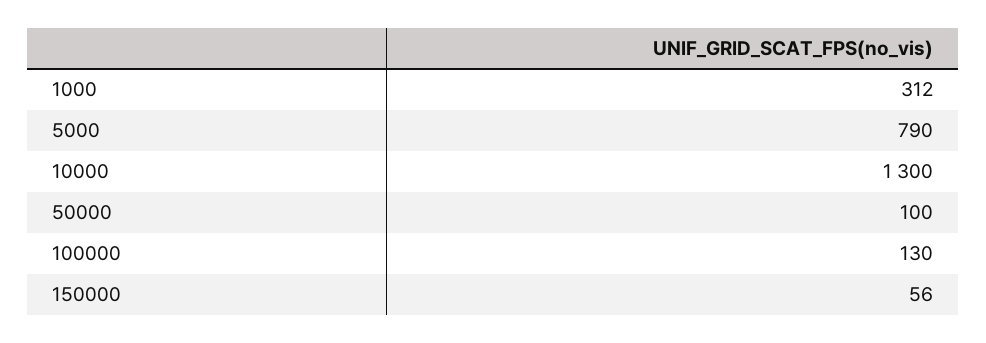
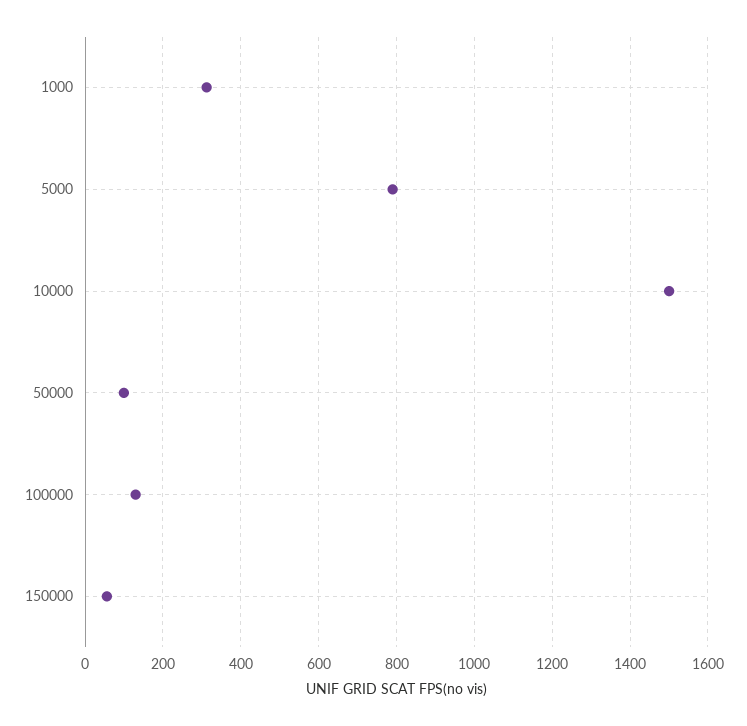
  {
    "1000": 312,
    "5000": 790,
-   "10000": 1300,
+   "10000": 1500,
    "50000": 100,
    "100000": 130,
    "150000": 56
  }

